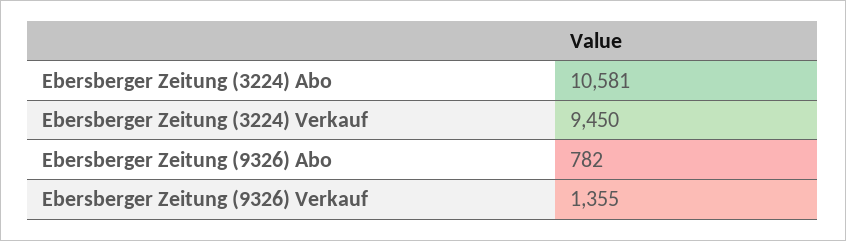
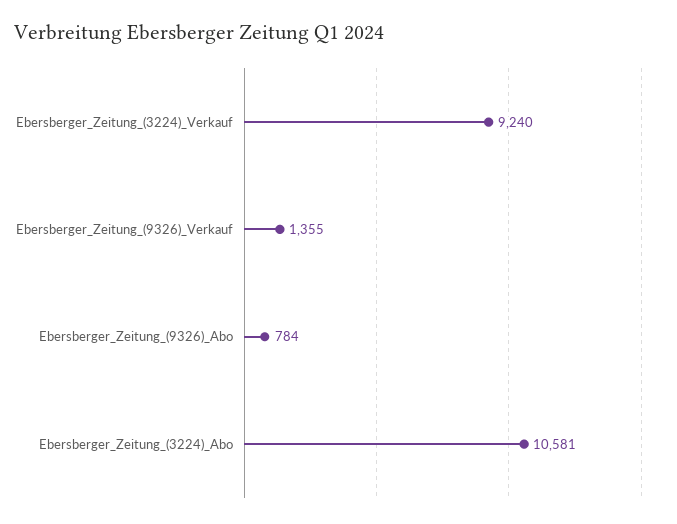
  {
    "Ebersberger Zeitung (3224) Abo": 10581,
-   "Ebersberger Zeitung (3224) Verkauf": 9450,
+   "Ebersberger Zeitung (3224) Verkauf": 9240,
-   "Ebersberger Zeitung (9326) Abo": 782,
+   "Ebersberger Zeitung (9326) Abo": 784,
    "Ebersberger Zeitung (9326) Verkauf": 1355
  }

